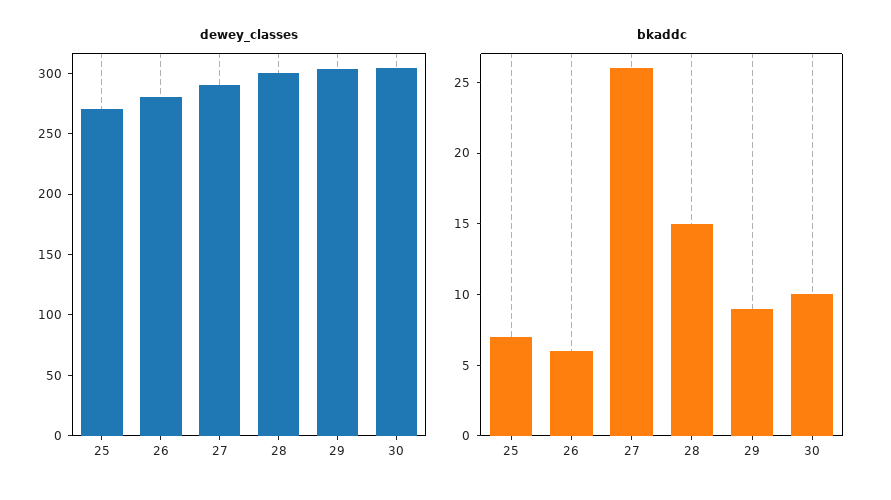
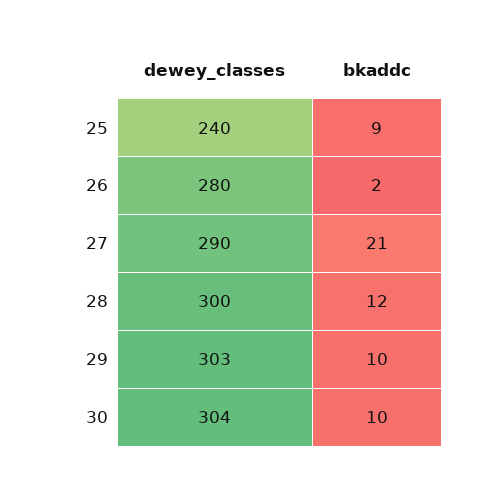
  {
    "dewey_classes": {
-     "25": 270,
+     "25": 240,
      "26": 280,
      "27": 290,
      "28": 300,
      "29": 303,
      "30": 304
    },
    "bkaddc": {
-     "25": 7,
+     "25": 9,
-     "26": 6,
+     "26": 2,
-     "27": 26,
+     "27": 21,
-     "28": 15,
+     "28": 12,
-     "29": 9,
+     "29": 10,
      "30": 10
    }
  }

